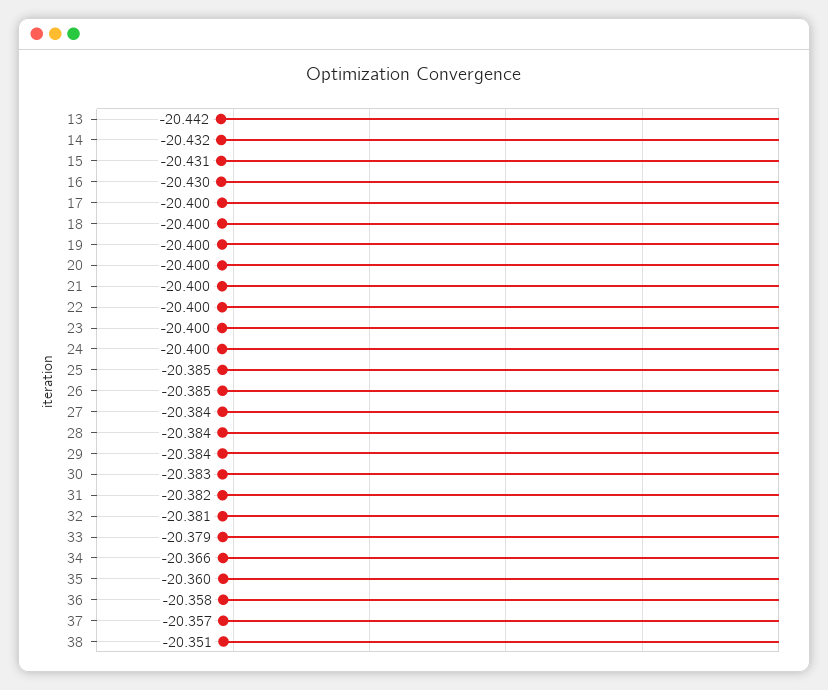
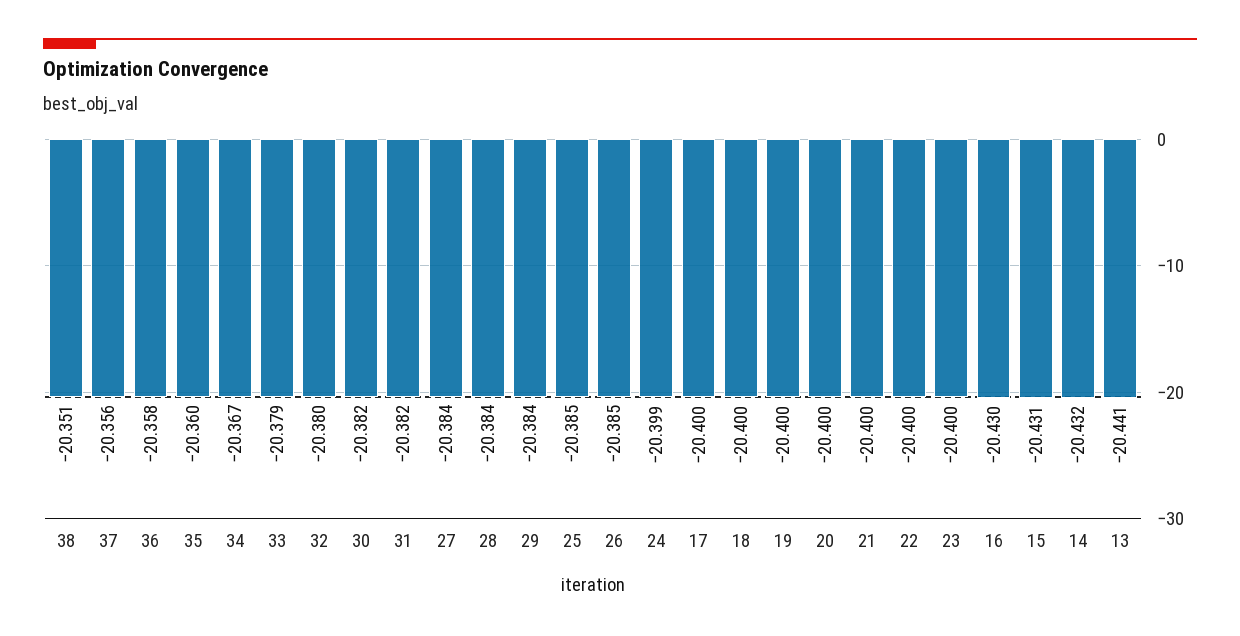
  {
-   "13": -20.442,
+   "13": -20.441,
    "14": -20.432,
    "15": -20.431,
    "16": -20.43,
    "17": -20.4,
    "18": -20.4,
    "19": -20.4,
    "20": -20.4,
    "21": -20.4,
    "22": -20.4,
    "23": -20.4,
-   "24": -20.4,
+   "24": -20.399,
    "25": -20.385,
    "26": -20.385,
    "27": -20.384,
    "28": -20.384,
    "29": -20.384,
-   "30": -20.383,
+   "30": -20.382,
    "31": -20.382,
-   "32": -20.381,
+   "32": -20.38,
    "33": -20.379,
-   "34": -20.366,
+   "34": -20.367,
    "35": -20.36,
    "36": -20.358,
-   "37": -20.357,
+   "37": -20.356,
    "38": -20.351
  }

